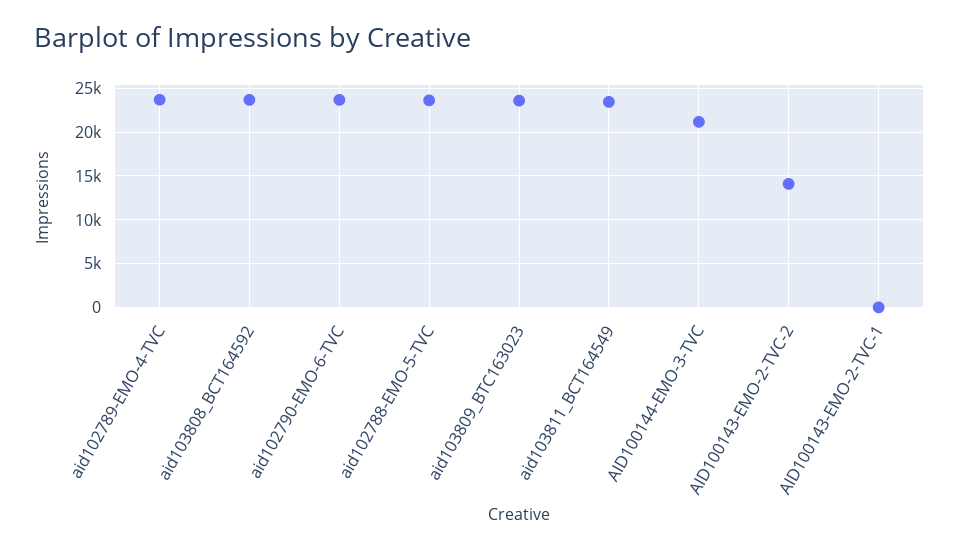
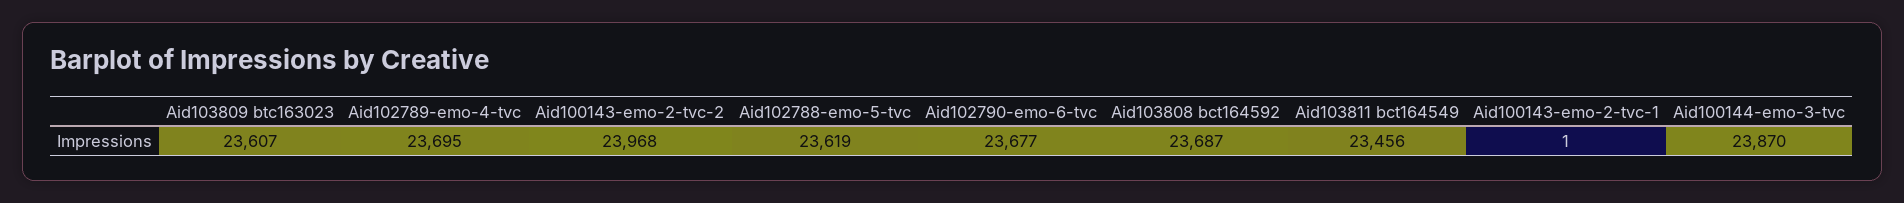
  {
    "aid102789-EMO-4-TVC": 23695,
    "aid103808_BCT164592": 23687,
    "aid102790-EMO-6-TVC": 23677,
    "aid102788-EMO-5-TVC": 23619,
    "aid103809_BTC163023": 23607,
    "aid103811_BCT164549": 23456,
-   "AID100144-EMO-3-TVC": 21000,
+   "AID100144-EMO-3-TVC": 23870,
-   "AID100143-EMO-2-TVC-2": 14000,
+   "AID100143-EMO-2-TVC-2": 23968,
    "AID100143-EMO-2-TVC-1": 1
  }

